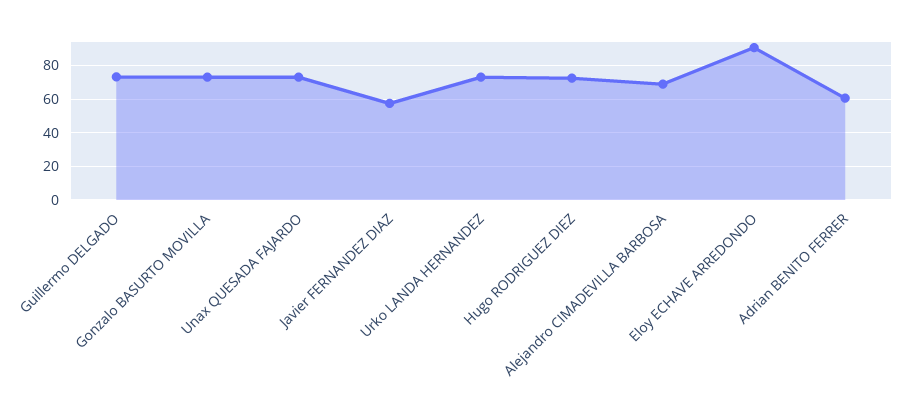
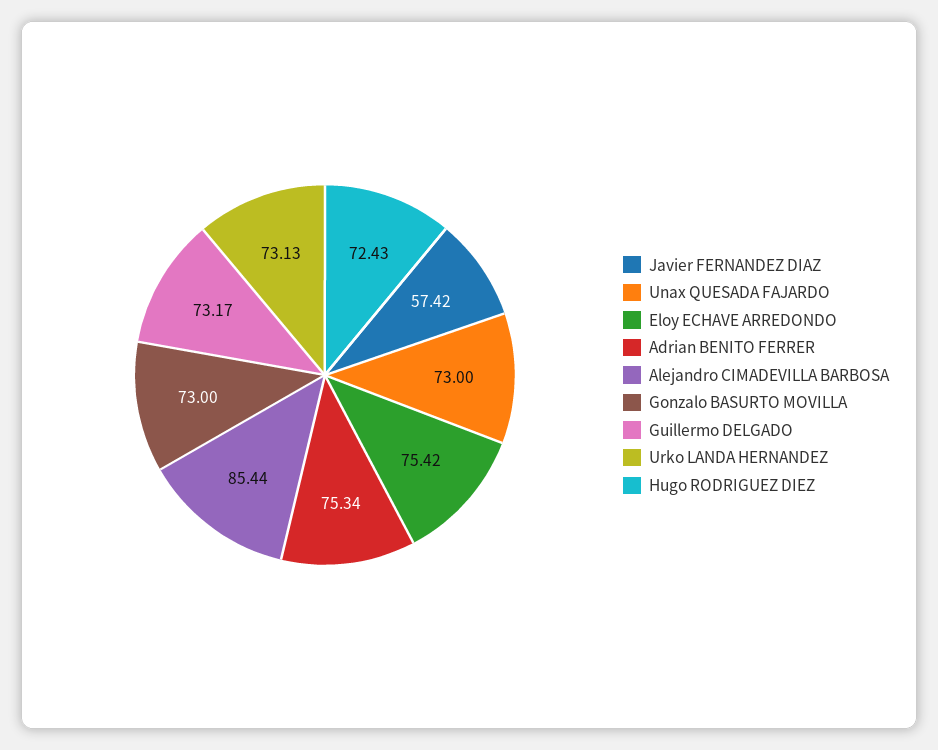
  {
    "Guillermo DELGADO": 73.17,
    "Gonzalo BASURTO MOVILLA": 73,
    "Unax QUESADA FAJARDO": 73,
    "Javier FERNANDEZ DIAZ": 57.42,
    "Urko LANDA HERNANDEZ": 73.13,
    "Hugo RODRIGUEZ DIEZ": 72.43,
-   "Alejandro CIMADEVILLA BARBOSA": 70,
+   "Alejandro CIMADEVILLA BARBOSA": 85.44,
-   "Eloy ECHAVE ARREDONDO": 90,
+   "Eloy ECHAVE ARREDONDO": 75.42,
-   "Adrian BENITO FERRER": 60
+   "Adrian BENITO FERRER": 75.34
  }

